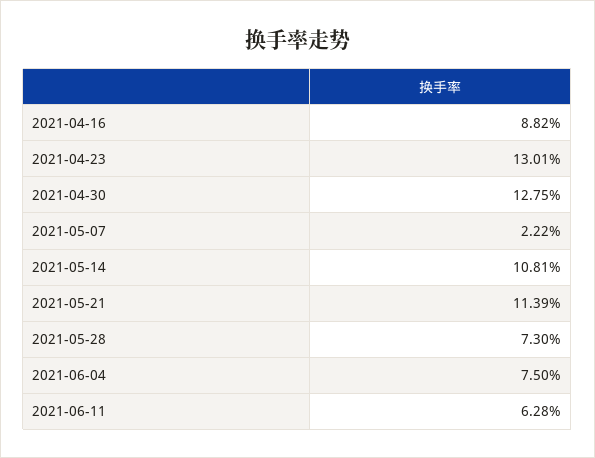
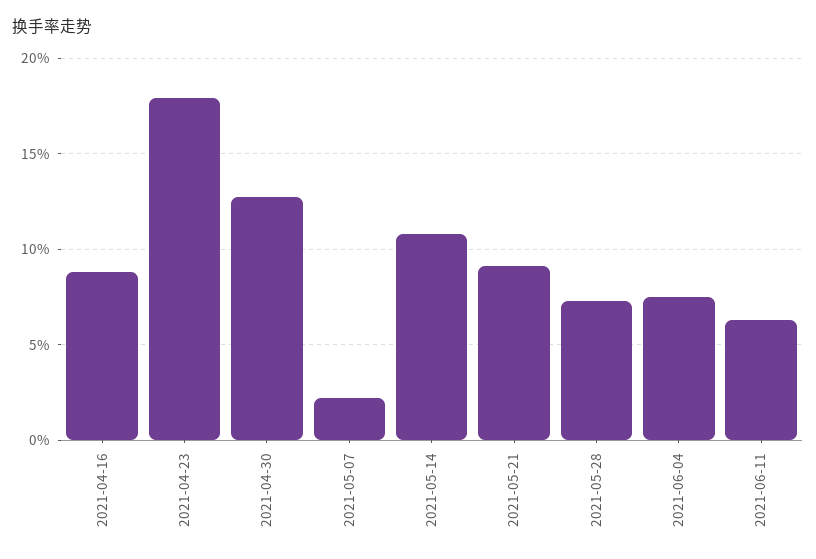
  {
    "2021-04-16": 8.82,
-   "2021-04-23": 13.01,
+   "2021-04-23": 18,
    "2021-04-30": 12.75,
    "2021-05-07": 2.22,
    "2021-05-14": 10.81,
-   "2021-05-21": 11.39,
+   "2021-05-21": 9,
    "2021-05-28": 7.3,
    "2021-06-04": 7.5,
    "2021-06-11": 6.28
  }

